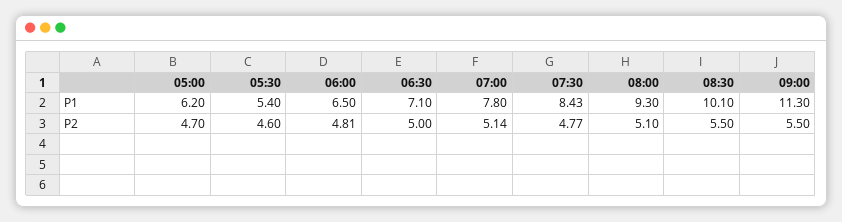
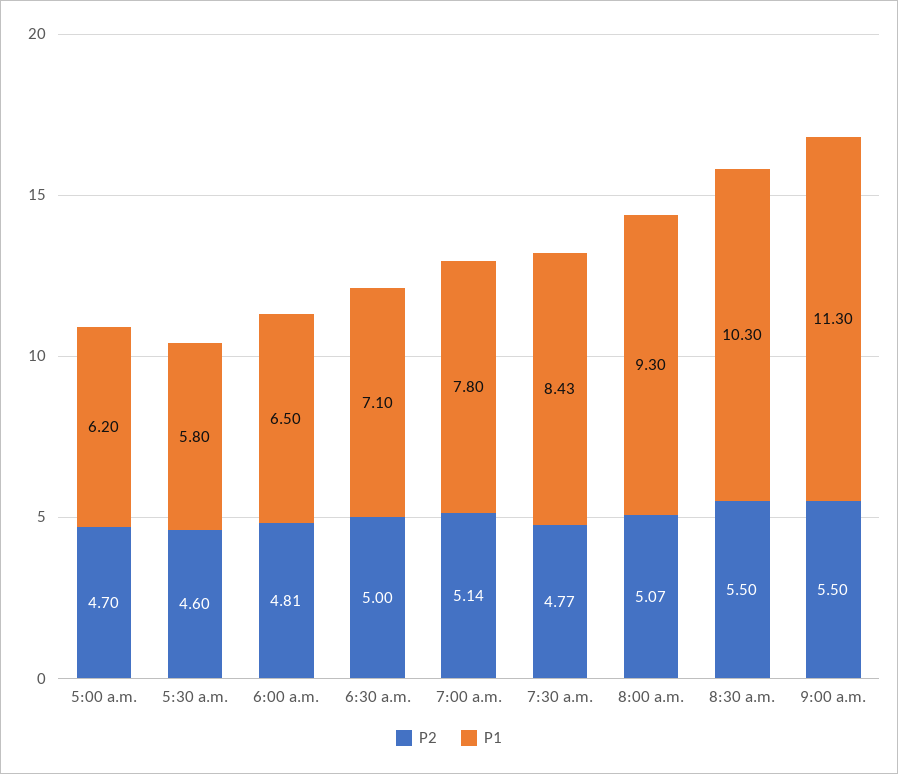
  {
    "P1": {
      "05:00": 6.2,
-     "05:30": 5.4,
+     "05:30": 5.8,
      "06:00": 6.5,
      "06:30": 7.1,
      "07:00": 7.8,
      "07:30": 8.43,
      "08:00": 9.3,
-     "08:30": 10.1,
+     "08:30": 10.3,
      "09:00": 11.3
    },
    "P2": {
      "05:00": 4.7,
      "05:30": 4.6,
      "06:00": 4.81,
      "06:30": 5,
      "07:00": 5.14,
      "07:30": 4.77,
-     "08:00": 5.1,
+     "08:00": 5.07,
      "08:30": 5.5,
      "09:00": 5.5
    }
  }

